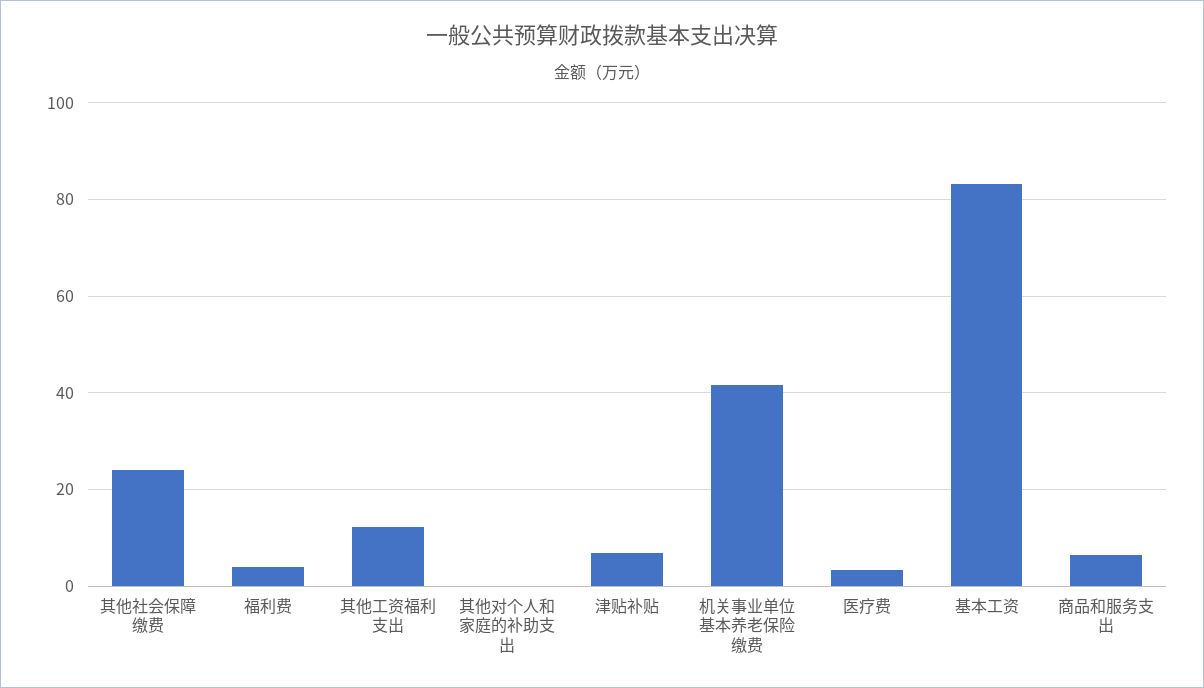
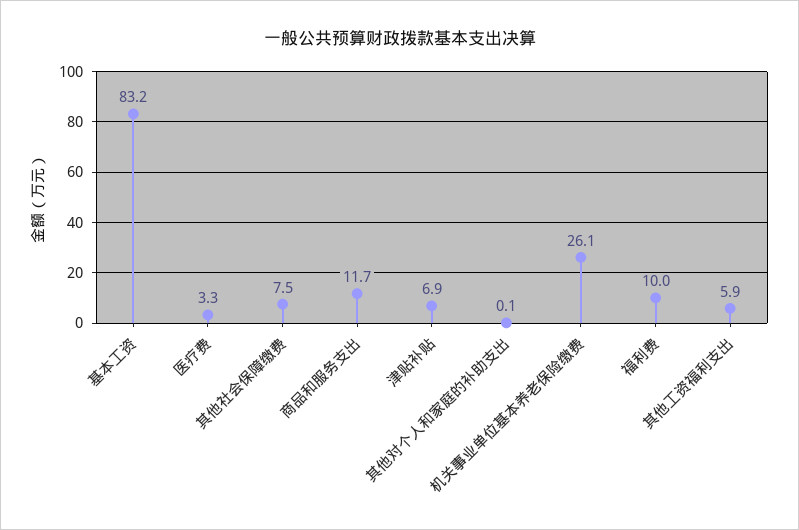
  {
-   "其他社会保障缴费": 24,
+   "其他社会保障缴费": 7.5,
-   "福利费": 4,
+   "福利费": 10,
-   "其他工资福利支出": 12,
+   "其他工资福利支出": 5.9,
    "其他对个人和家庭的补助支出": 0.1,
    "津贴补贴": 6.9,
-   "机关事业单位基本养老保险缴费": 42,
+   "机关事业单位基本养老保险缴费": 26.1,
    "医疗费": 3.3,
    "基本工资": 83.2,
-   "商品和服务支出": 6
+   "商品和服务支出": 11.7
  }

